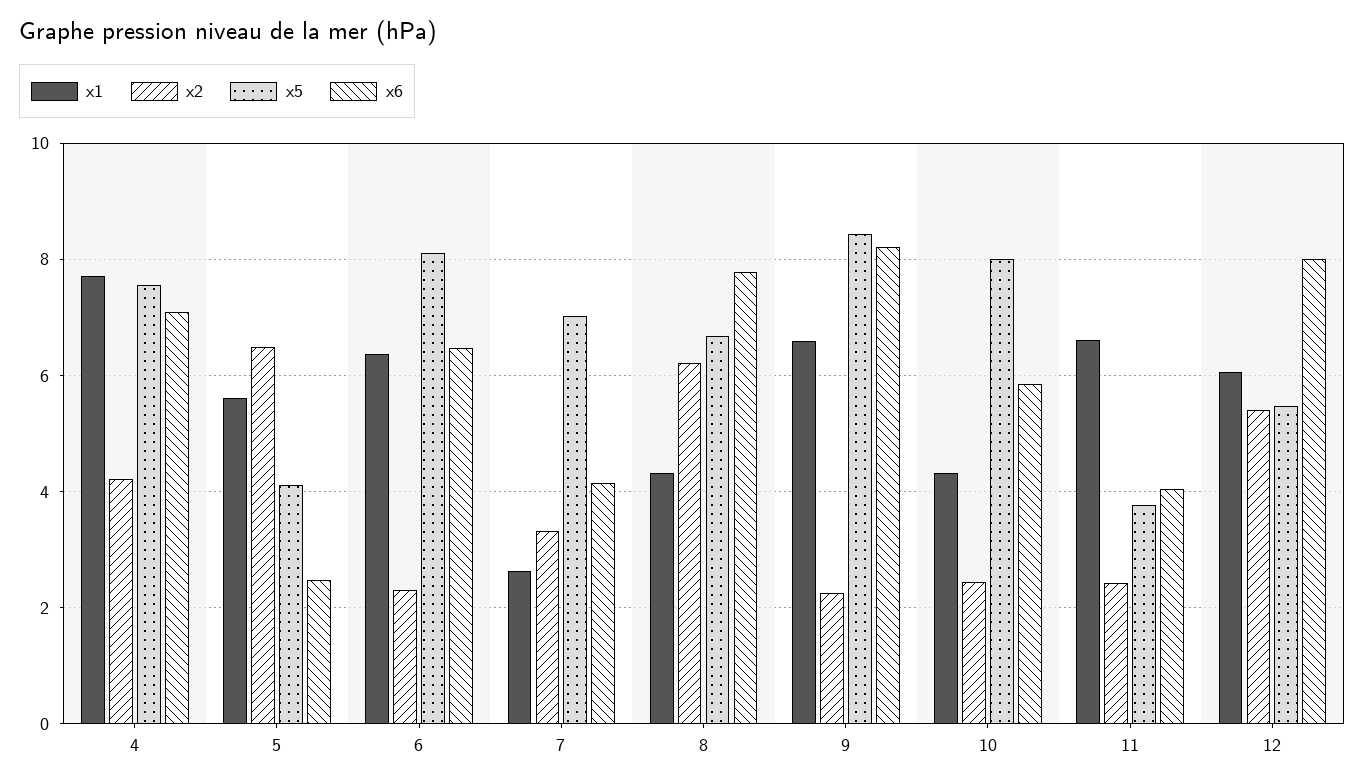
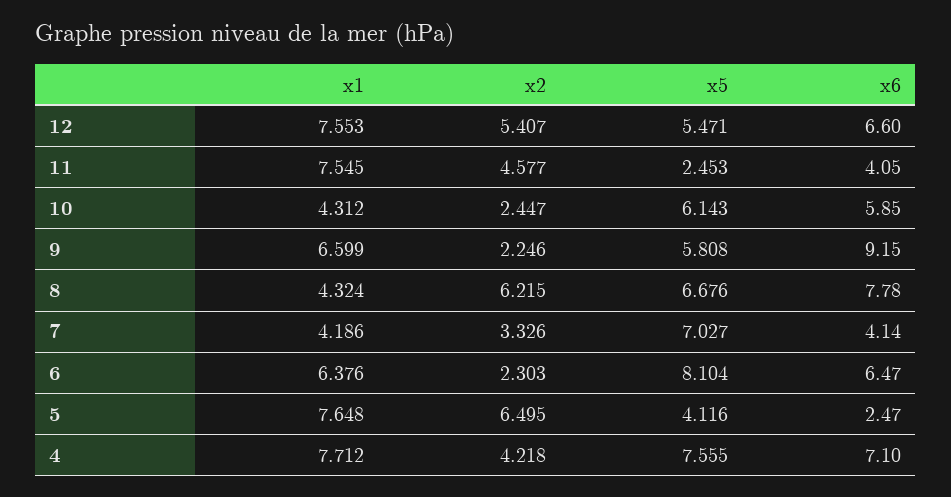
  {
    "x1": {
      "4": 7.712,
-     "5": 5.6,
+     "5": 7.648,
      "6": 6.376,
-     "7": 2.6,
+     "7": 4.186,
      "8": 4.324,
      "9": 6.599,
      "10": 4.312,
-     "11": 6.6,
+     "11": 7.545,
-     "12": 6
+     "12": 7.553
    },
    "x2": {
      "4": 4.218,
      "5": 6.495,
      "6": 2.303,
      "7": 3.326,
      "8": 6.215,
      "9": 2.246,
      "10": 2.447,
-     "11": 2.4,
+     "11": 4.577,
      "12": 5.407
    },
    "x5": {
      "4": 7.555,
      "5": 4.116,
      "6": 8.104,
      "7": 7.027,
      "8": 6.676,
-     "9": 8.4,
+     "9": 5.808,
-     "10": 8,
+     "10": 6.143,
-     "11": 3.8,
+     "11": 2.453,
      "12": 5.471
    },
    "x6": {
      "4": 7.1,
      "5": 2.47,
      "6": 6.47,
      "7": 4.14,
      "8": 7.78,
-     "9": 8.2,
+     "9": 9.15,
      "10": 5.85,
      "11": 4.05,
-     "12": 8
+     "12": 6.6
    }
  }

